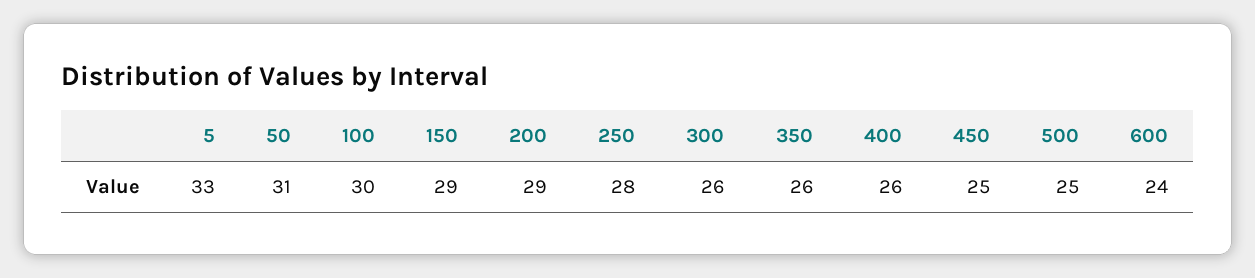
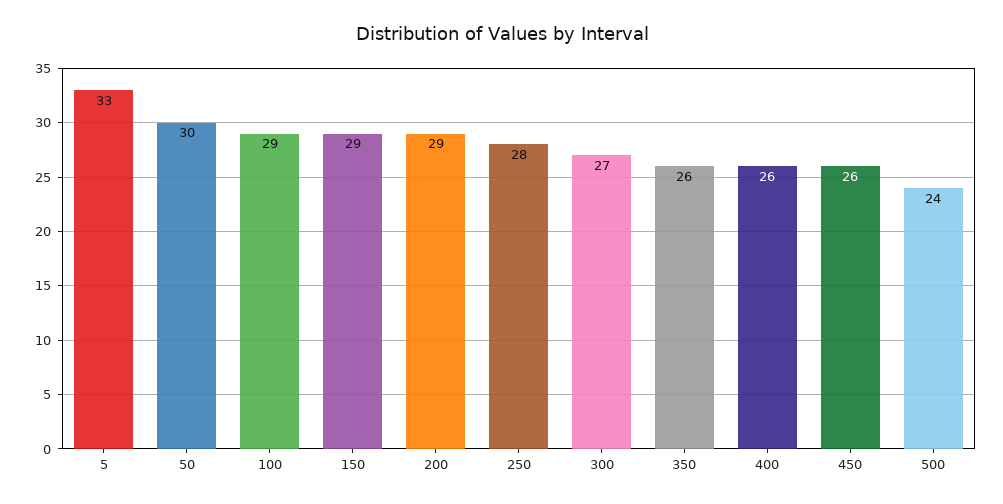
  {
    "5": 33,
-   "50": 31,
+   "50": 30,
-   "100": 30,
+   "100": 29,
    "150": 29,
    "200": 29,
    "250": 28,
-   "300": 26,
+   "300": 27,
    "350": 26,
    "400": 26,
-   "450": 25,
+   "450": 26,
-   "500": 25,
+   "500": 24
-   "600": 24
  }

